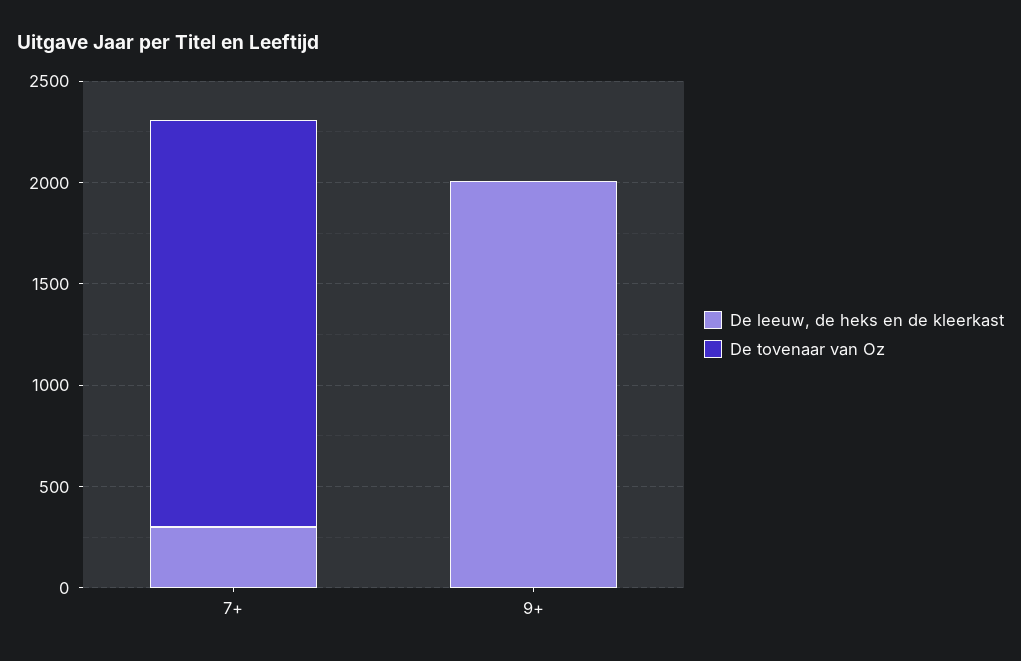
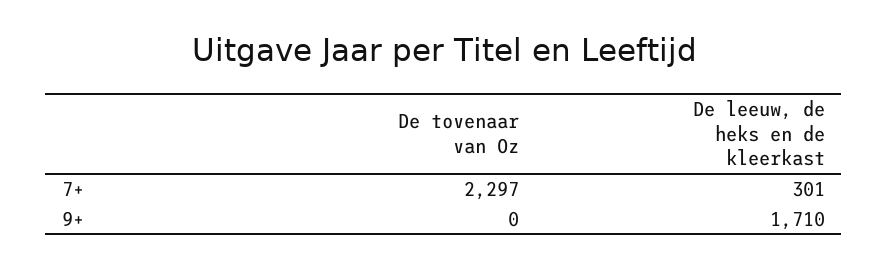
  {
    "De leeuw, de heks en de kleerkast": {
      "7+": 301,
-     "9+": 2000
+     "9+": 1710
    },
    "De tovenaar van Oz": {
-     "7+": 2000,
+     "7+": 2297,
      "9+": 0
    }
  }

